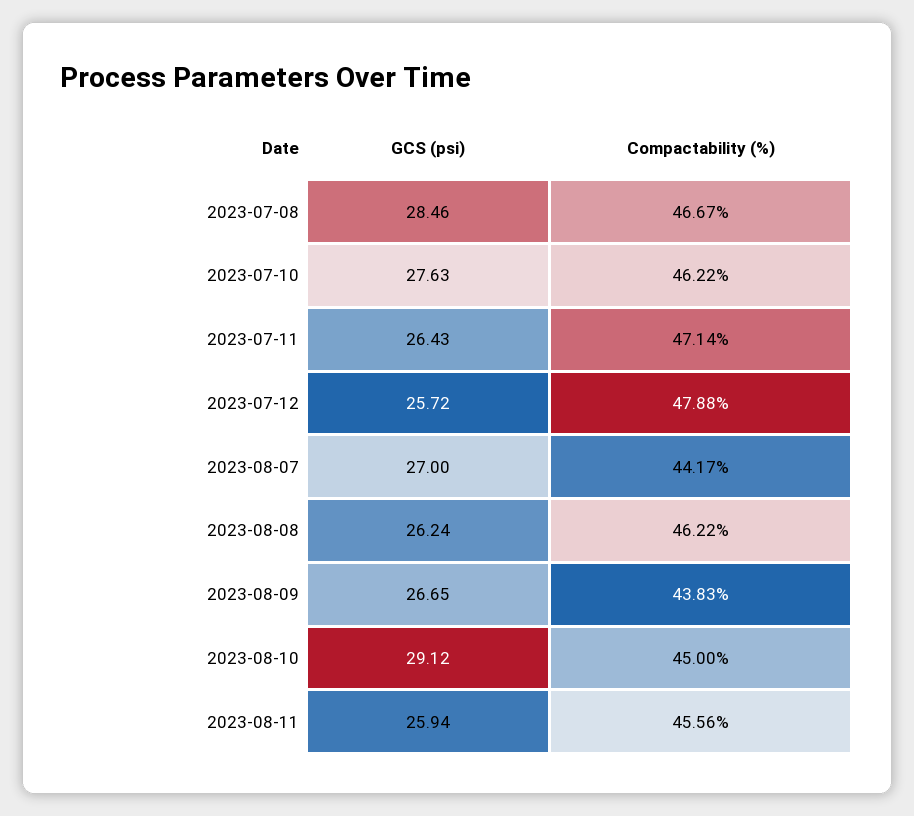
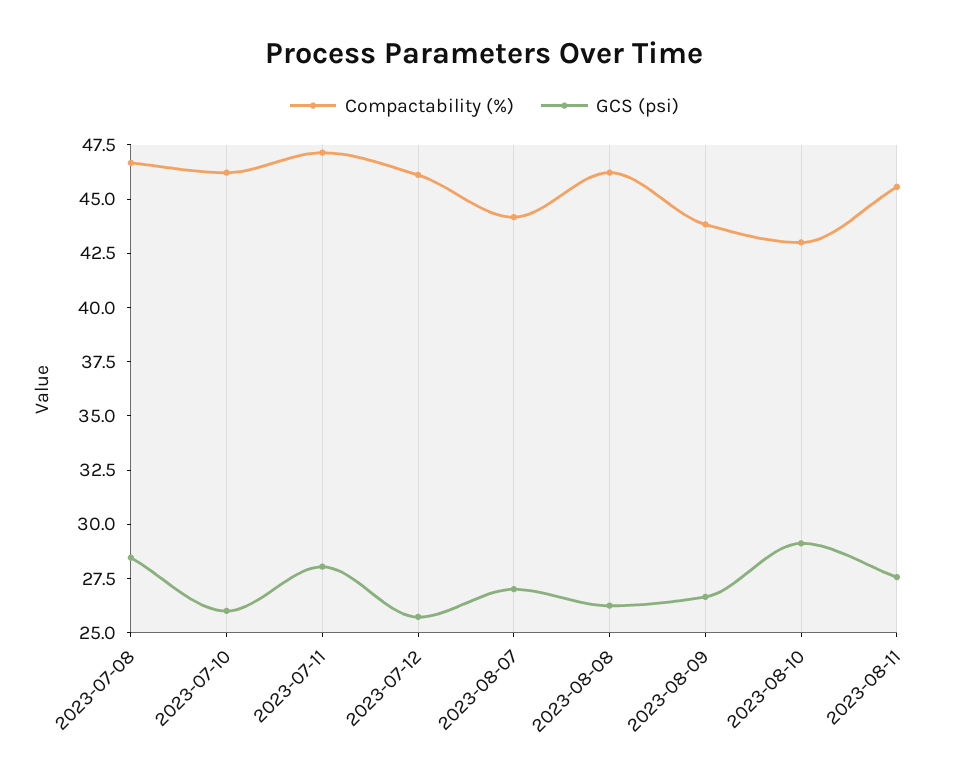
  {
    "GCS (psi)": {
      "2023-07-08": 28.46,
-     "2023-07-10": 27.63,
+     "2023-07-10": 26,
-     "2023-07-11": 26.43,
+     "2023-07-11": 28,
      "2023-07-12": 25.72,
      "2023-08-07": 27,
      "2023-08-08": 26.24,
      "2023-08-09": 26.65,
      "2023-08-10": 29.12,
-     "2023-08-11": 25.94
+     "2023-08-11": 27.5
    },
    "Compactability (%)": {
      "2023-07-08": 46.67,
      "2023-07-10": 46.22,
      "2023-07-11": 47.14,
-     "2023-07-12": 47.88,
+     "2023-07-12": 46,
      "2023-08-07": 44.17,
      "2023-08-08": 46.22,
      "2023-08-09": 43.83,
-     "2023-08-10": 45,
+     "2023-08-10": 43,
      "2023-08-11": 45.56
    }
  }

